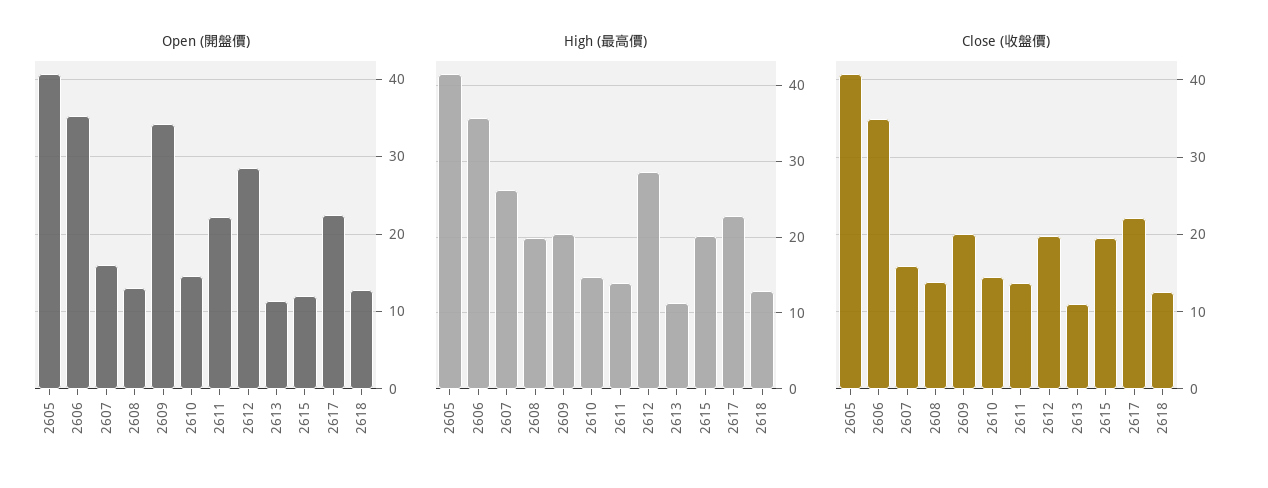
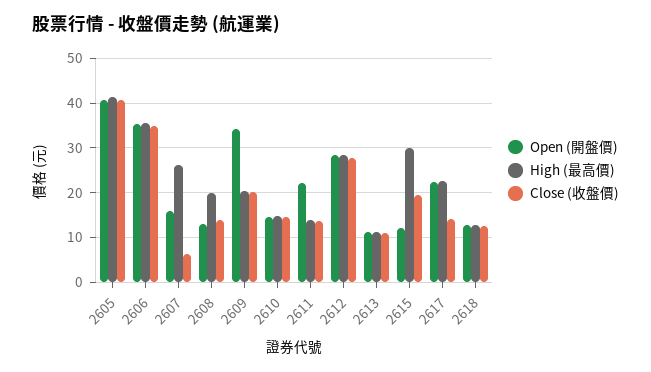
  {
    "Open (開盤價)": {
      "2605": 41,
      "2606": 35,
      "2607": 16,
      "2608": 13,
      "2609": 34,
      "2610": 15,
      "2611": 22,
      "2612": 29,
      "2613": 11,
      "2615": 12,
      "2617": 22,
      "2618": 13
    },
    "High (最高價)": {
      "2605": 42,
      "2606": 36,
      "2607": 26,
      "2608": 20,
      "2609": 20,
      "2610": 15,
      "2611": 14,
      "2612": 29,
      "2613": 11,
-     "2615": 20,
+     "2615": 30,
      "2617": 23,
      "2618": 13
    },
    "Close (收盤價)": {
      "2605": 41,
      "2606": 35,
-     "2607": 16,
+     "2607": 6,
      "2608": 14,
      "2609": 20,
      "2610": 15,
      "2611": 14,
-     "2612": 20,
+     "2612": 28,
      "2613": 11,
      "2615": 20,
-     "2617": 22,
+     "2617": 14,
      "2618": 13
    }
  }

